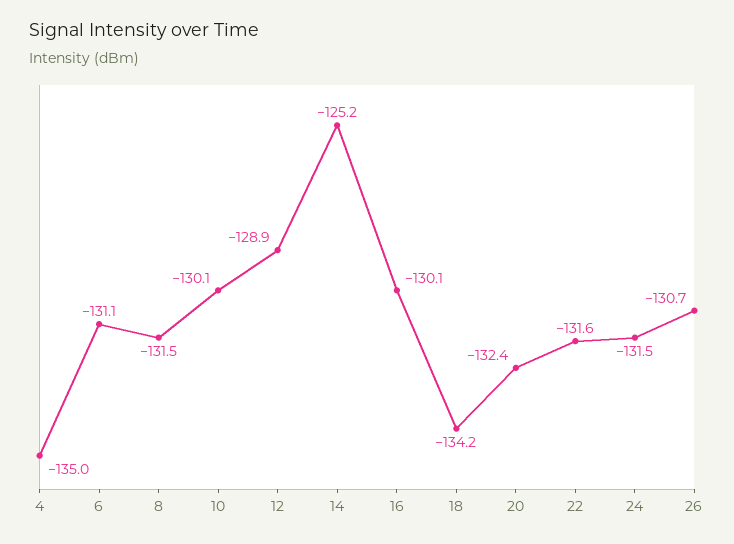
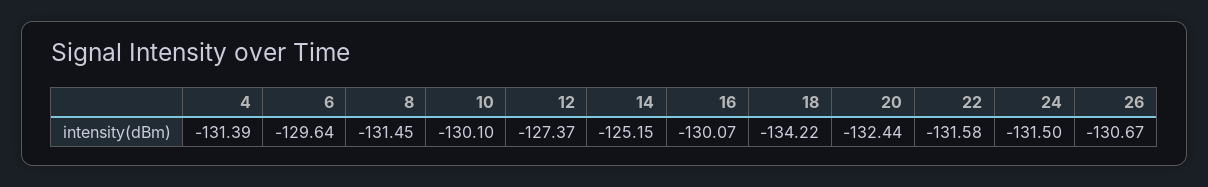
  {
-   "4": -135,
+   "4": -131.39,
-   "6": -131.1,
+   "6": -129.64,
    "8": -131.45,
    "10": -130.1,
-   "12": -128.9,
+   "12": -127.37,
    "14": -125.15,
    "16": -130.07,
    "18": -134.22,
    "20": -132.44,
    "22": -131.58,
    "24": -131.5,
    "26": -130.67
  }

